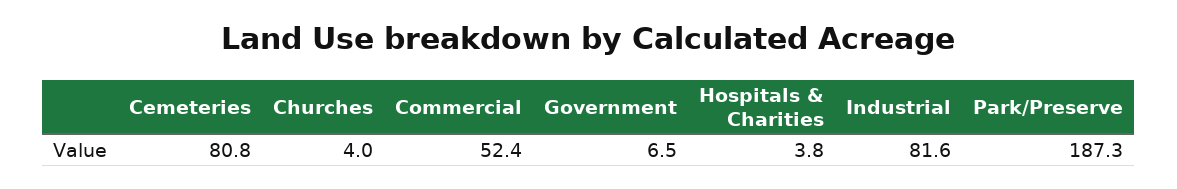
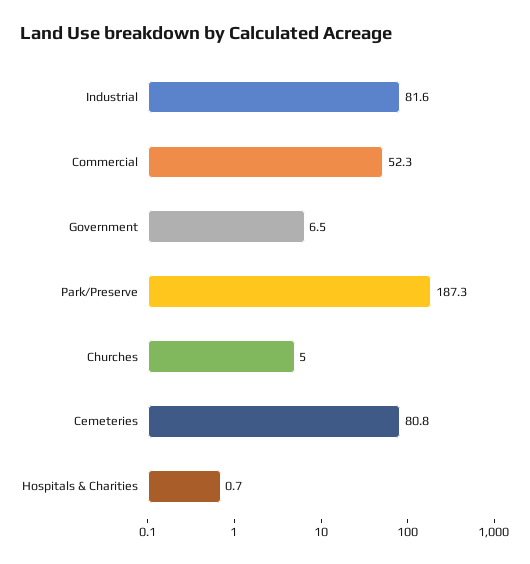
  {
    "Cemeteries": 80.8,
-   "Churches": 4,
+   "Churches": 5,
-   "Commercial": 52.4,
+   "Commercial": 52.3,
    "Government": 6.5,
-   "Hospitals & Charities": 3.8,
+   "Hospitals & Charities": 0.7,
    "Industrial": 81.6,
    "Park/Preserve": 187.3
  }

